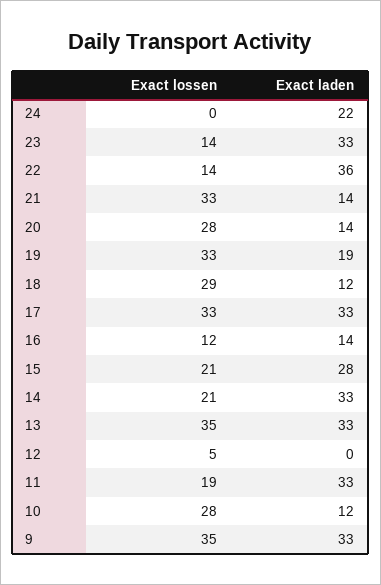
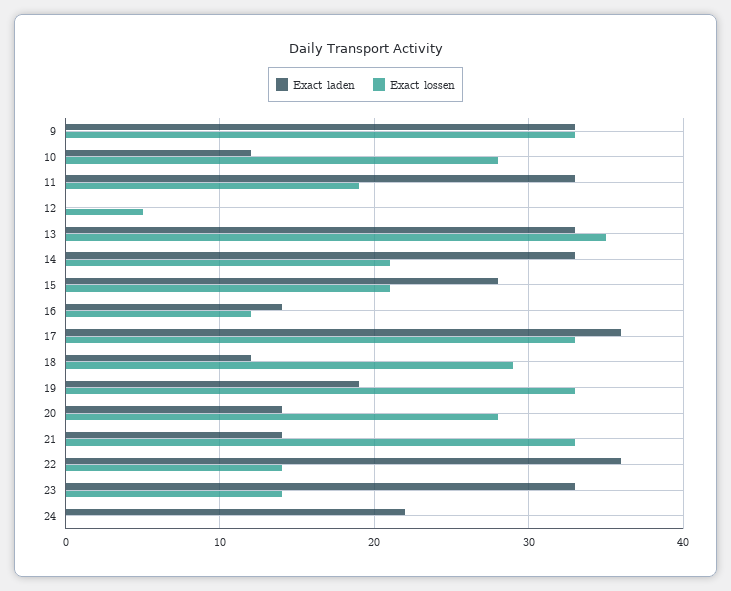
  {
    "Exact lossen": {
      "24": 0,
      "23": 14,
      "22": 14,
      "21": 33,
      "20": 28,
      "19": 33,
      "18": 29,
      "17": 33,
      "16": 12,
      "15": 21,
      "14": 21,
      "13": 35,
      "12": 5,
      "11": 19,
      "10": 28,
-     "9": 35
+     "9": 33
    },
    "Exact laden": {
      "24": 22,
      "23": 33,
      "22": 36,
      "21": 14,
      "20": 14,
      "19": 19,
      "18": 12,
-     "17": 33,
+     "17": 36,
      "16": 14,
      "15": 28,
      "14": 33,
      "13": 33,
      "12": 0,
      "11": 33,
      "10": 12,
      "9": 33
    }
  }

